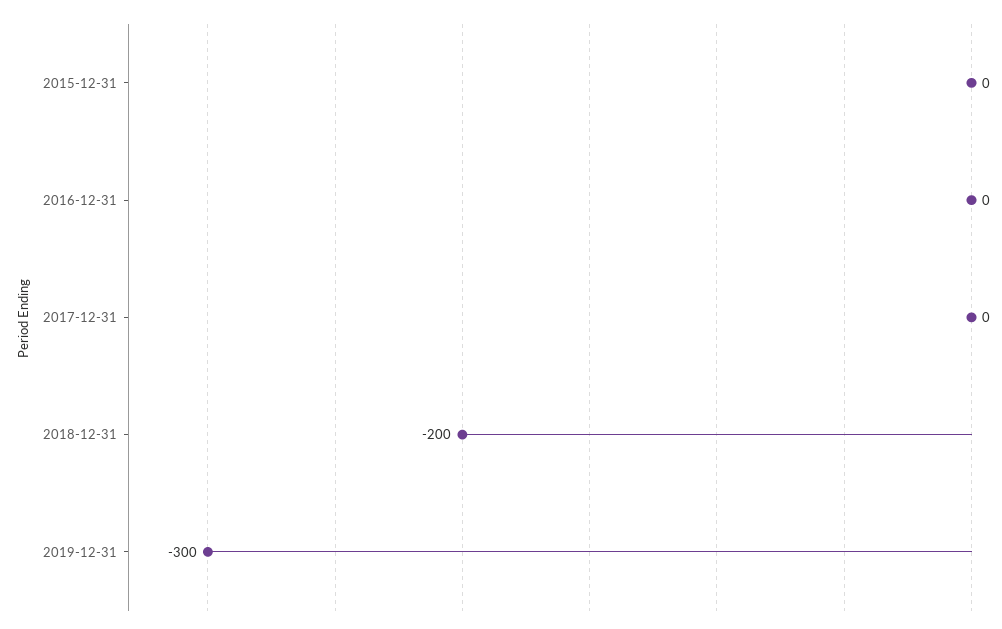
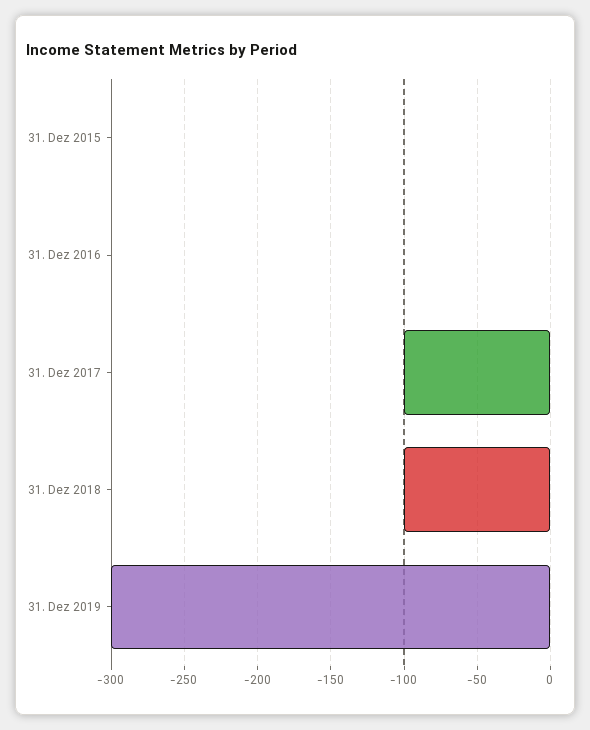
  {
    "2015-12-31": 0,
    "2016-12-31": 0,
-   "2017-12-31": 0,
+   "2017-12-31": -100,
-   "2018-12-31": -200,
+   "2018-12-31": -100,
    "2019-12-31": -300
  }

